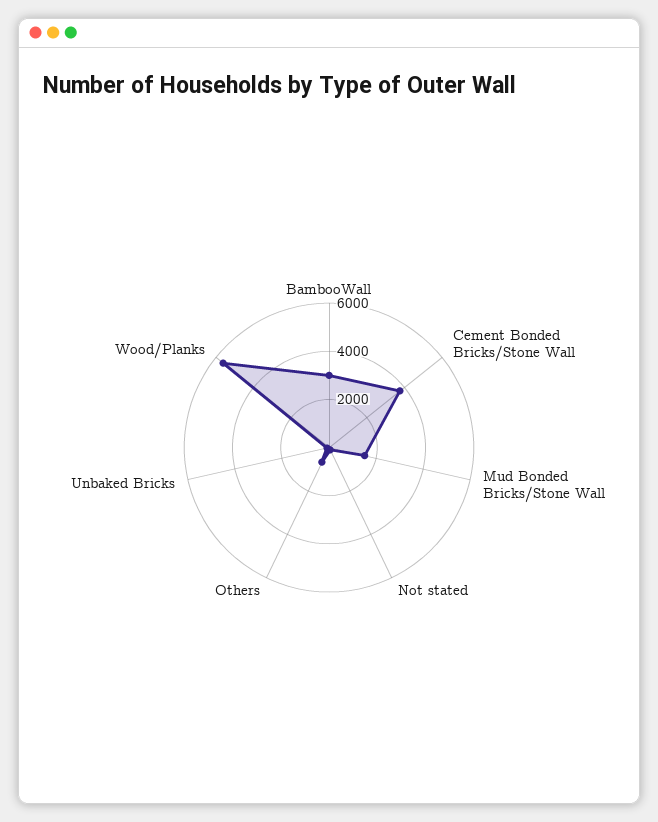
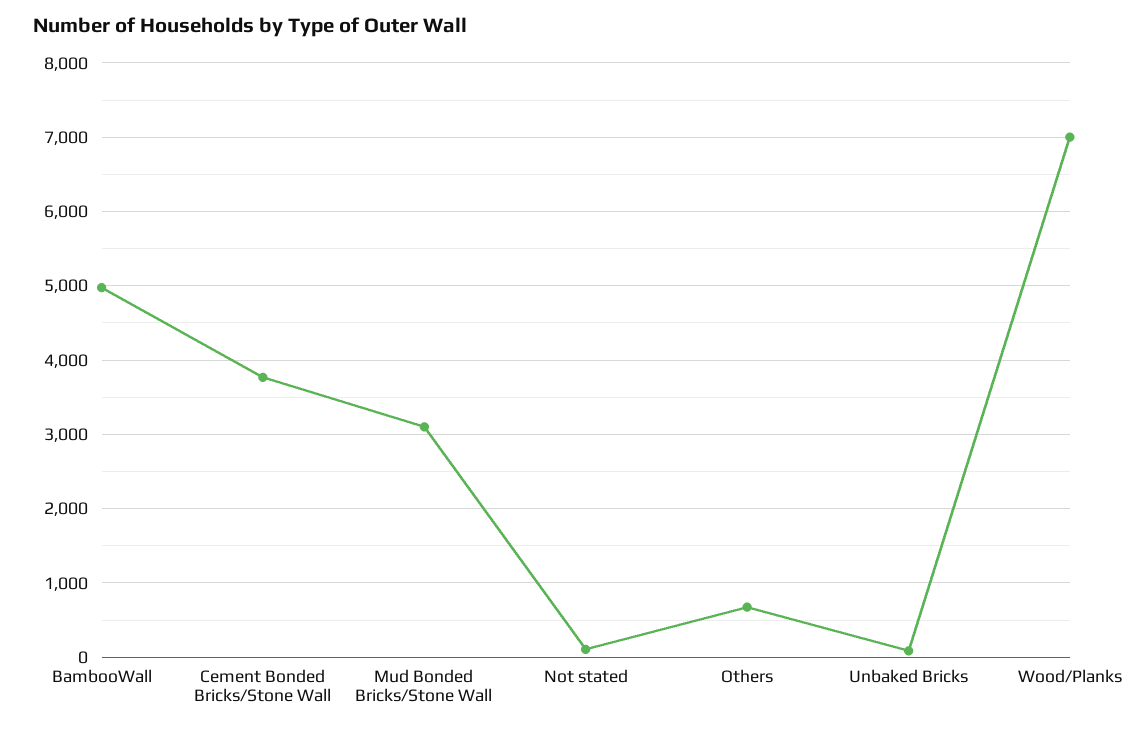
  {
-   "BambooWall": 3000,
+   "BambooWall": 5000,
    "Cement Bonded Bricks/Stone Wall": 3800,
-   "Mud Bonded Bricks/Stone Wall": 1500,
+   "Mud Bonded Bricks/Stone Wall": 3100,
    "Not stated": 100,
    "Others": 700,
    "Unbaked Bricks": 100,
-   "Wood/Planks": 5500
+   "Wood/Planks": 7000
  }

